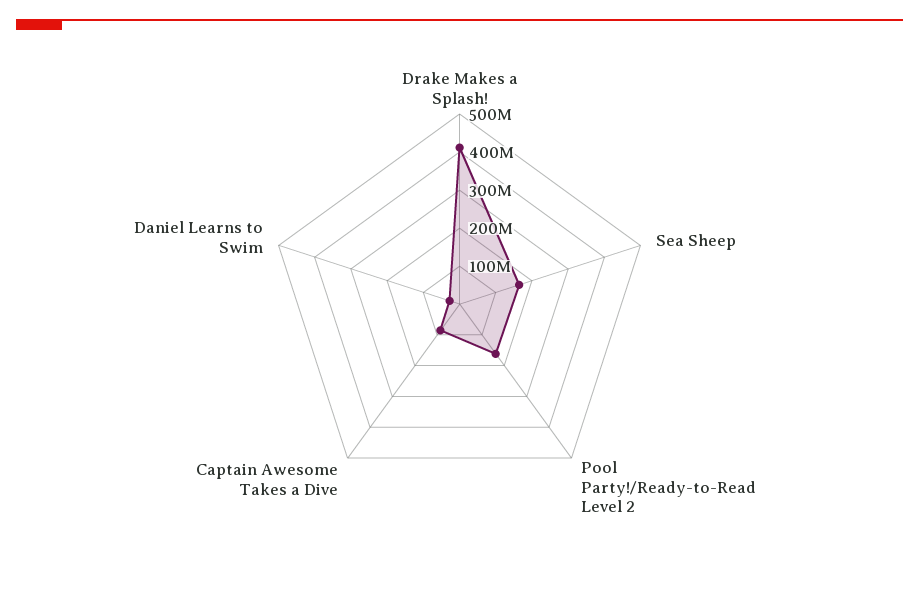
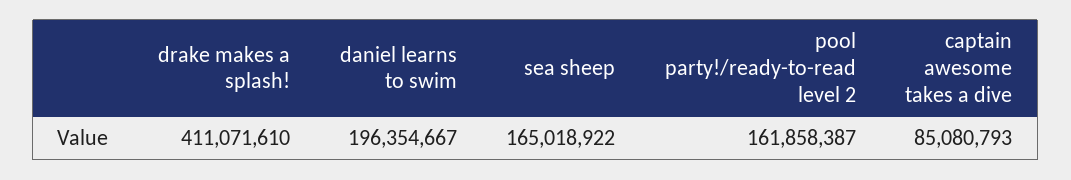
  {
    "Drake Makes a Splash!": 411071610,
    "Sea Sheep": 165018922,
    "Pool Party!/Ready-to-Read Level 2": 161858387,
    "Captain Awesome Takes a Dive": 85080793,
-   "Daniel Learns to Swim": 25000000
+   "Daniel Learns to Swim": 196354667
  }

